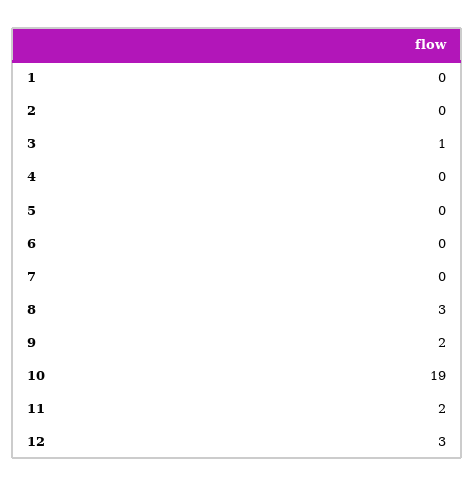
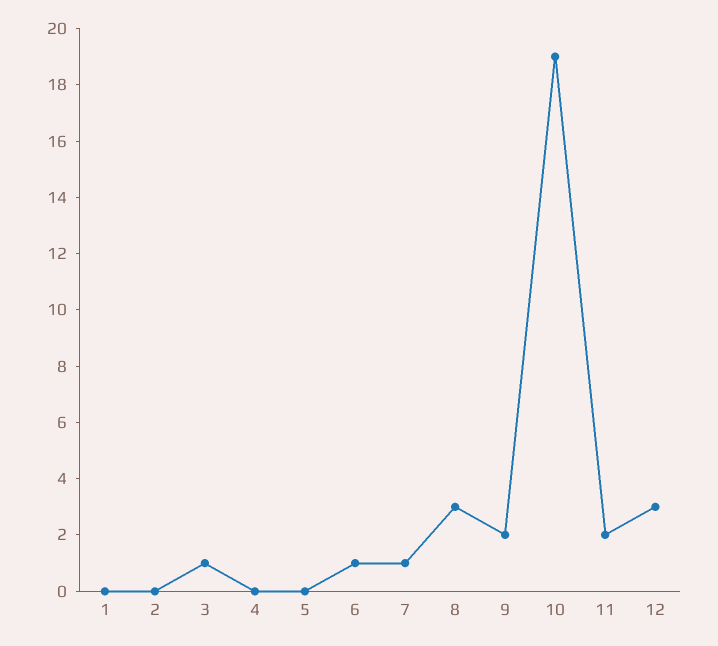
  {
    "1": 0,
    "2": 0,
    "3": 1,
    "4": 0,
    "5": 0,
-   "6": 0,
+   "6": 1,
-   "7": 0,
+   "7": 1,
    "8": 3,
    "9": 2,
    "10": 19,
    "11": 2,
    "12": 3
  }

